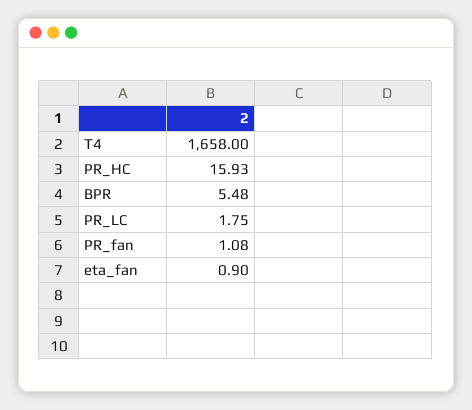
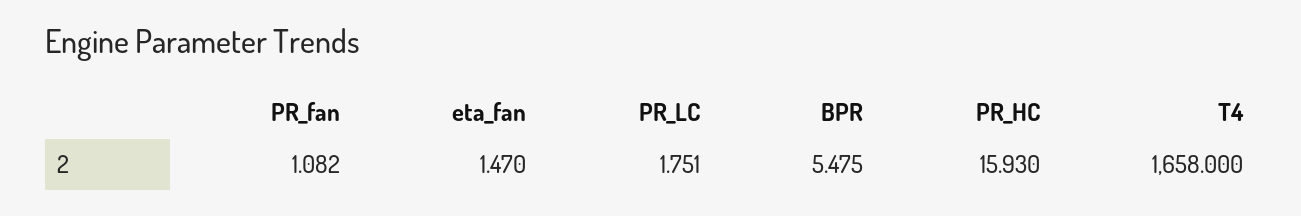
  {
    "T4": 1658,
    "PR_HC": 15.93,
    "BPR": 5.475,
    "PR_LC": 1.751,
    "PR_fan": 1.082,
-   "eta_fan": 0.9
+   "eta_fan": 1.47
  }

